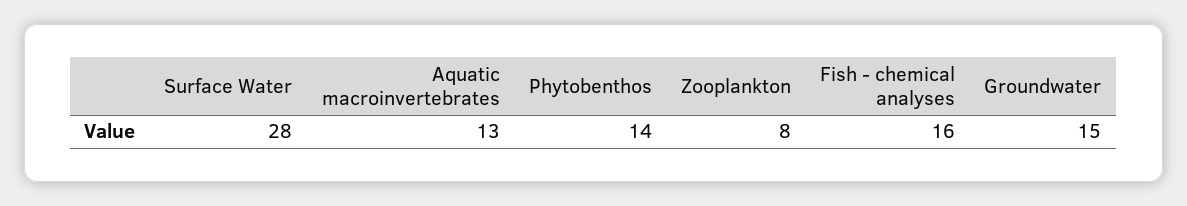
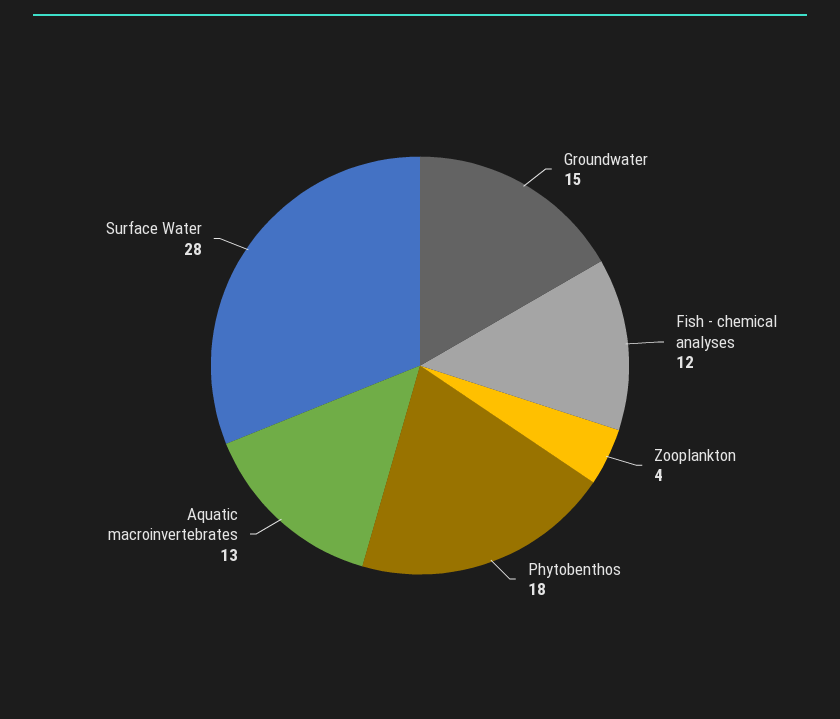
  {
    "Surface Water": 28,
    "Aquatic macroinvertebrates": 13,
-   "Phytobenthos": 14,
+   "Phytobenthos": 18,
-   "Zooplankton": 8,
+   "Zooplankton": 4,
-   "Fish - chemical analyses": 16,
+   "Fish - chemical analyses": 12,
    "Groundwater": 15
  }

